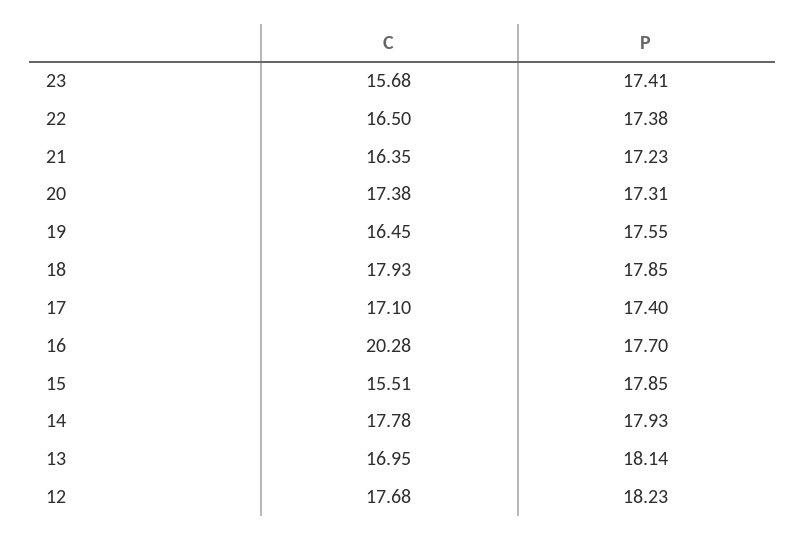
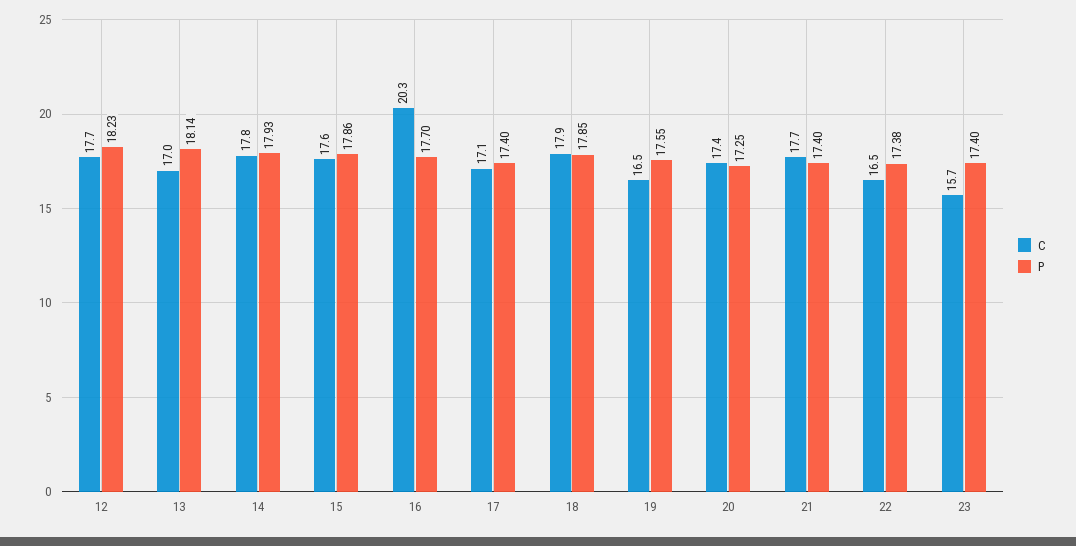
  {
    "C": {
      "23": 15.68,
      "22": 16.5,
-     "21": 16.35,
+     "21": 17.7,
      "20": 17.38,
      "19": 16.45,
      "18": 17.93,
      "17": 17.1,
      "16": 20.28,
-     "15": 15.51,
+     "15": 17.6,
      "14": 17.78,
      "13": 16.95,
      "12": 17.68
    },
    "P": {
-     "23": 17.41,
+     "23": 17.4,
      "22": 17.38,
-     "21": 17.23,
+     "21": 17.4,
-     "20": 17.31,
+     "20": 17.25,
      "19": 17.55,
      "18": 17.85,
      "17": 17.4,
      "16": 17.7,
-     "15": 17.85,
+     "15": 17.86,
      "14": 17.93,
      "13": 18.14,
      "12": 18.23
    }
  }

